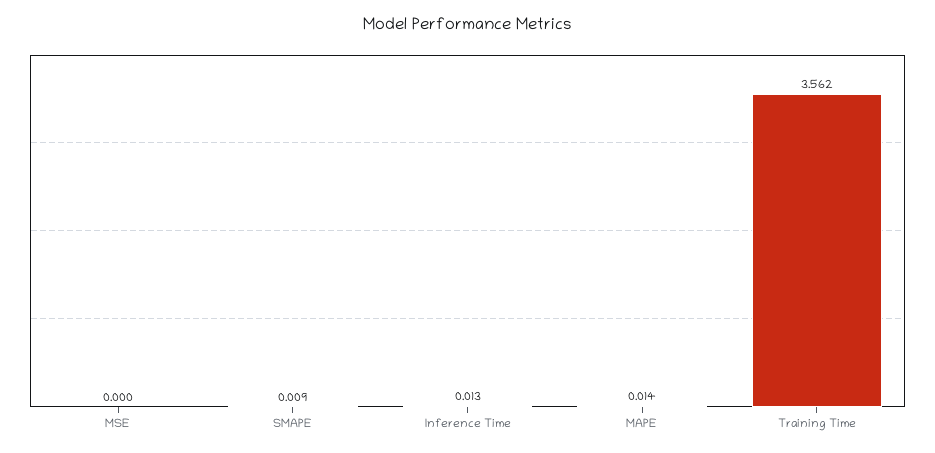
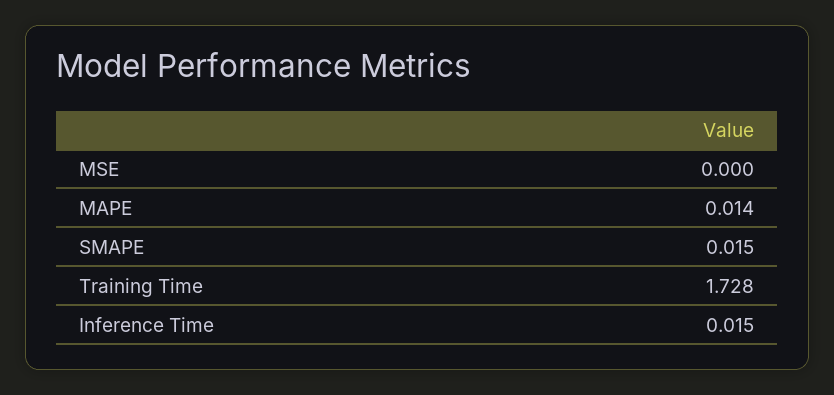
  {
    "MSE": 0,
-   "SMAPE": 0.009,
+   "SMAPE": 0.015,
-   "Inference Time": 0.013,
+   "Inference Time": 0.015,
    "MAPE": 0.014,
-   "Training Time": 3.562
+   "Training Time": 1.728
  }

